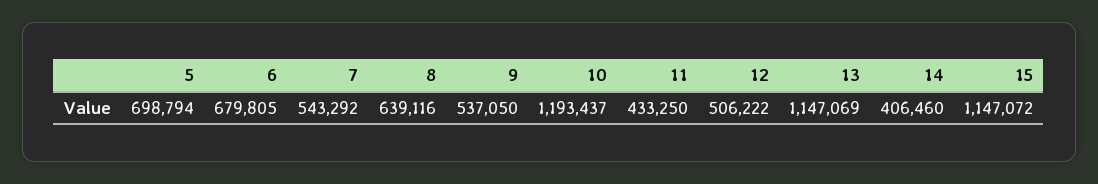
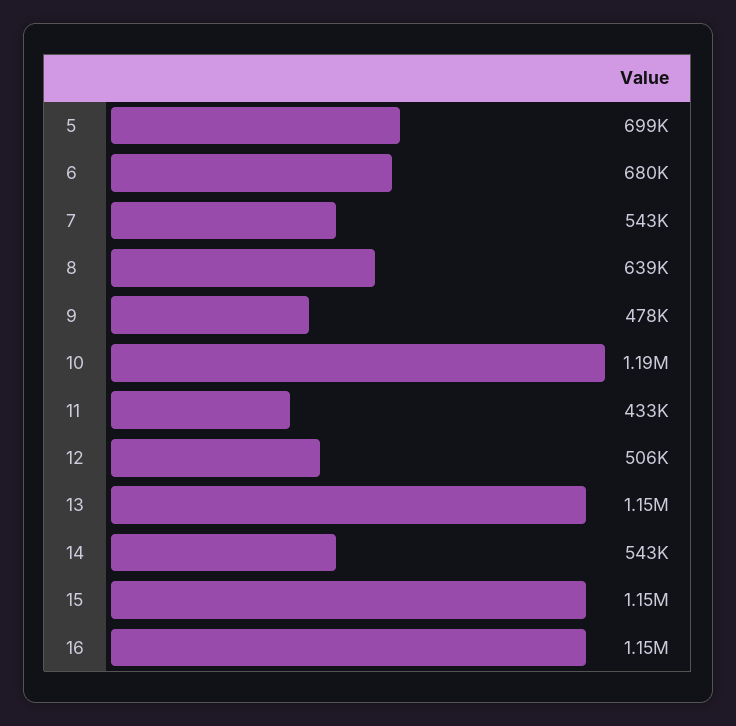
  {
    "5": 698794,
    "6": 679805,
    "7": 543292,
    "8": 639116,
-   "9": 537050,
+   "9": 478000,
    "10": 1193437,
    "11": 433250,
    "12": 506222,
    "13": 1147069,
-   "14": 406460,
+   "14": 543000,
-   "15": 1147072
+   "15": 1147072,
+   "16": 1150000
  }

